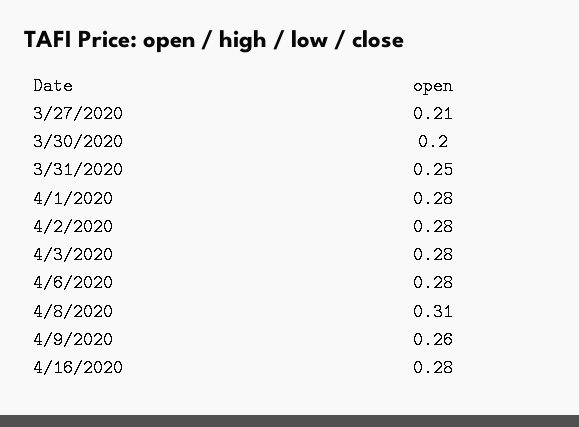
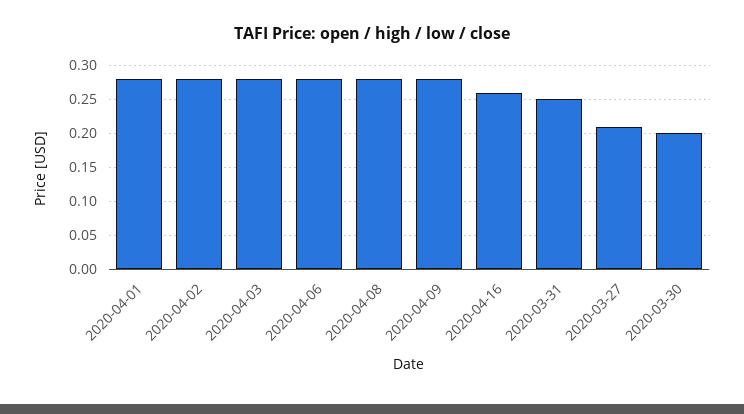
  {
    "3/27/2020": 0.21,
    "3/30/2020": 0.2,
    "3/31/2020": 0.25,
    "4/1/2020": 0.28,
    "4/2/2020": 0.28,
    "4/3/2020": 0.28,
    "4/6/2020": 0.28,
-   "4/8/2020": 0.31,
+   "4/8/2020": 0.28,
-   "4/9/2020": 0.26,
+   "4/9/2020": 0.28,
-   "4/16/2020": 0.28
+   "4/16/2020": 0.26
  }

